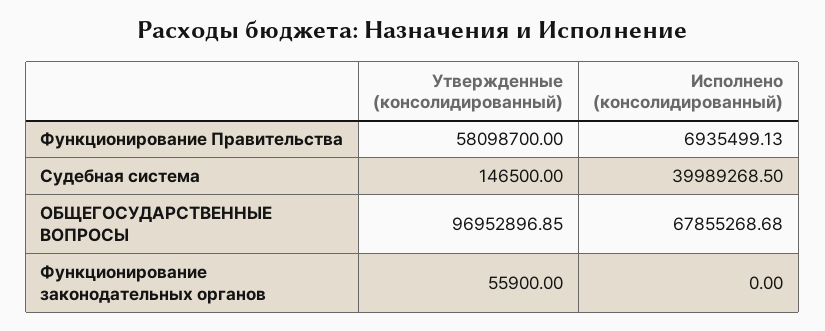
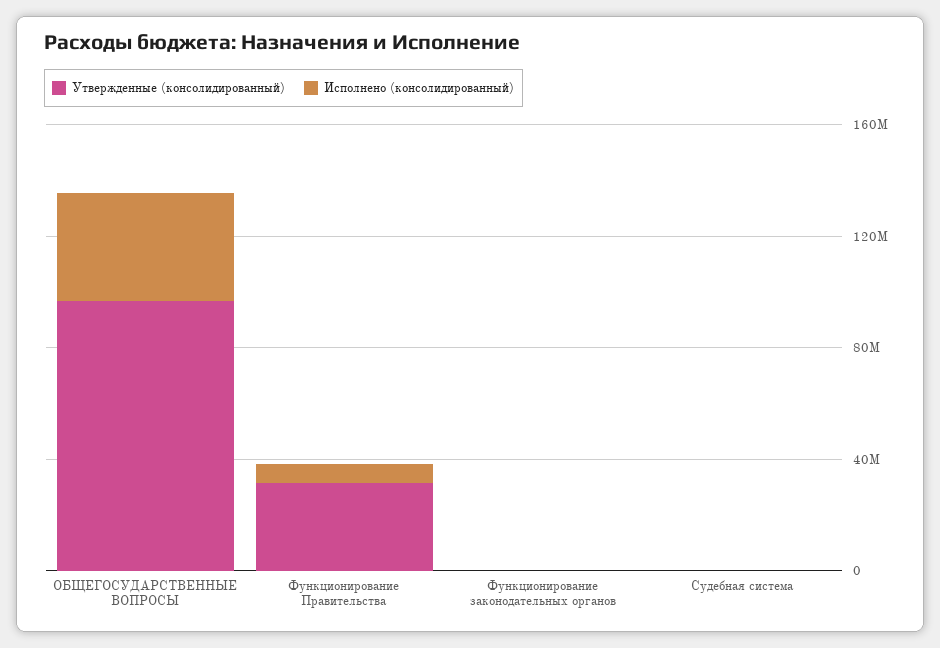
  {
    "Утвержденные (консолидированный)": {
-     "Функционирование Правительства": 58098700,
+     "Функционирование Правительства": 30000000,
      "Судебная система": 146500,
      "ОБЩЕГОСУДАРСТВЕННЫЕ ВОПРОСЫ": 96952896.85,
      "Функционирование законодательных органов": 55900
    },
    "Исполнено (консолидированный)": {
      "Функционирование Правительства": 6935499.13,
-     "Судебная система": 39989268.5,
+     "Судебная система": 0,
-     "ОБЩЕГОСУДАРСТВЕННЫЕ ВОПРОСЫ": 67855268.68,
+     "ОБЩЕГОСУДАРСТВЕННЫЕ ВОПРОСЫ": 40000000,
      "Функционирование законодательных органов": 0
    }
  }

